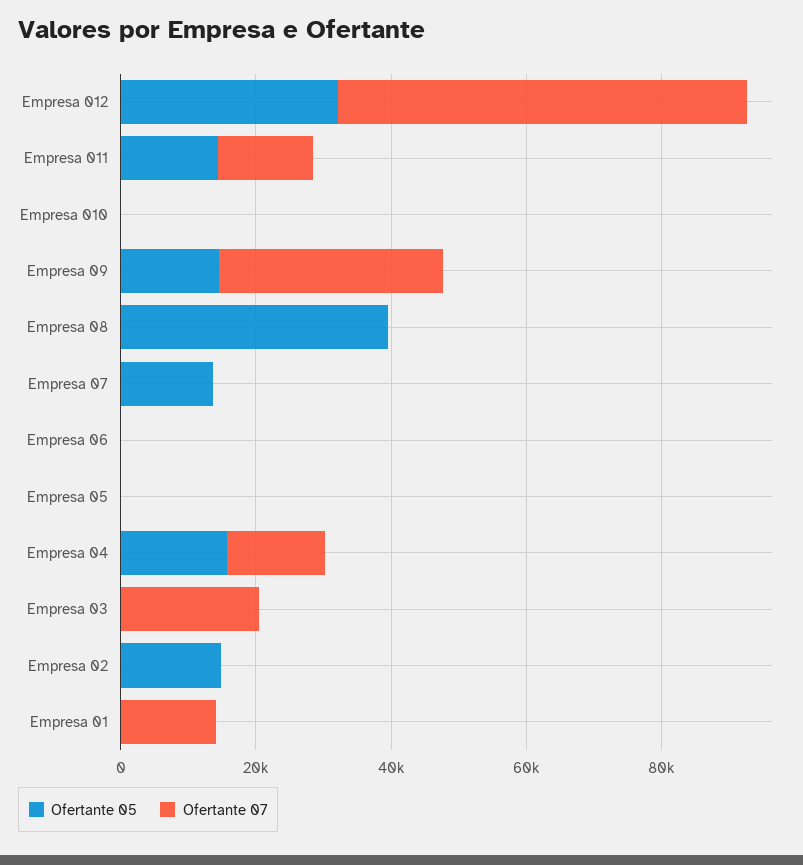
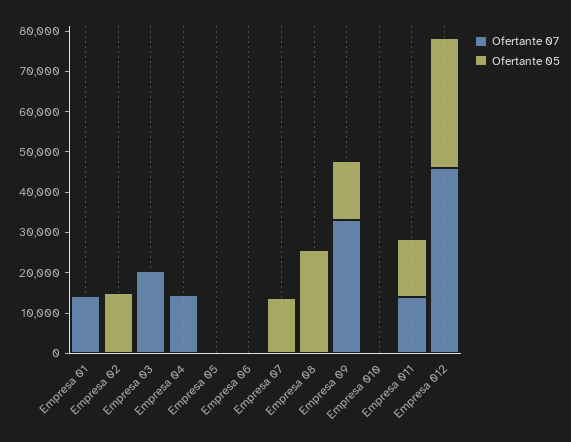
  {
    "Ofertante 05": {
      "Empresa 012": 32000,
      "Empresa 011": 14000,
      "Empresa 010": 0,
      "Empresa 09": 14000,
-     "Empresa 08": 40000,
+     "Empresa 08": 26000,
      "Empresa 07": 14000,
      "Empresa 06": 0,
      "Empresa 05": 0,
-     "Empresa 04": 15000,
+     "Empresa 04": 0,
      "Empresa 03": 0,
      "Empresa 02": 14000,
      "Empresa 01": 0
    },
    "Ofertante 07": {
-     "Empresa 012": 60000,
+     "Empresa 012": 46000,
      "Empresa 011": 14000,
      "Empresa 010": 0,
      "Empresa 09": 34000,
      "Empresa 08": 0,
      "Empresa 07": 0,
      "Empresa 06": 0,
      "Empresa 05": 0,
      "Empresa 04": 14000,
      "Empresa 03": 20000,
      "Empresa 02": 0,
      "Empresa 01": 14000
    }
  }

